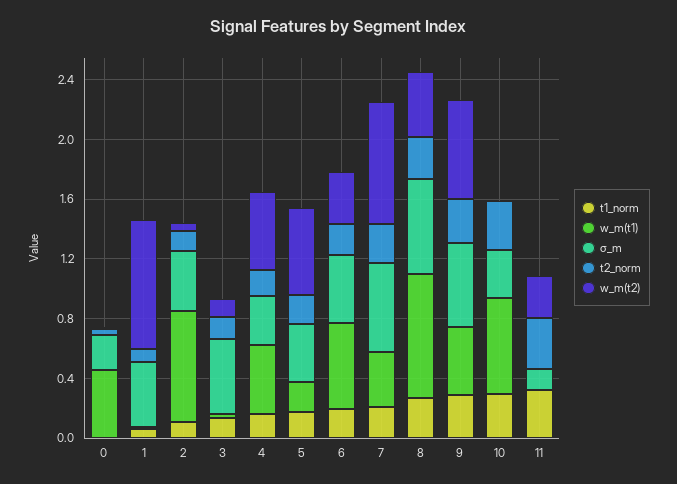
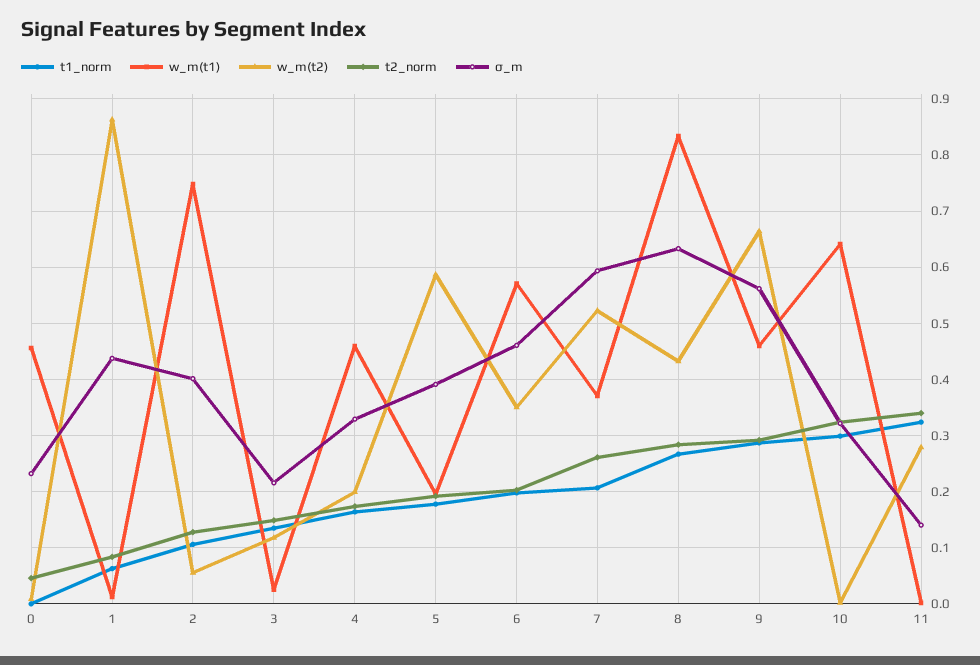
  {
    "t1_norm": {
      "0": 0,
      "1": 0.06,
      "2": 0.1,
      "3": 0.14,
      "4": 0.16,
      "5": 0.18,
      "6": 0.2,
      "7": 0.2,
      "8": 0.26,
      "9": 0.28,
      "10": 0.3,
      "11": 0.32
    },
    "w_m(t1)": {
      "0": 0.46,
      "1": 0.02,
      "2": 0.74,
      "3": 0.02,
      "4": 0.46,
      "5": 0.2,
      "6": 0.58,
      "7": 0.38,
      "8": 0.84,
      "9": 0.46,
      "10": 0.64,
      "11": 0
    },
    "σ_m": {
      "0": 0.24,
      "1": 0.44,
      "2": 0.4,
-     "3": 0.5,
+     "3": 0.22,
      "4": 0.32,
      "5": 0.4,
      "6": 0.46,
      "7": 0.6,
      "8": 0.64,
      "9": 0.56,
      "10": 0.32,
      "11": 0.14
    },
    "t2_norm": {
      "0": 0.04,
      "1": 0.08,
      "2": 0.12,
      "3": 0.14,
      "4": 0.18,
      "5": 0.2,
      "6": 0.2,
      "7": 0.26,
      "8": 0.28,
      "9": 0.3,
      "10": 0.32,
      "11": 0.34
    },
    "w_m(t2)": {
      "0": 0,
      "1": 0.86,
      "2": 0.06,
      "3": 0.12,
-     "4": 0.5,
+     "4": 0.2,
      "5": 0.58,
      "6": 0.36,
-     "7": 0.8,
+     "7": 0.52,
      "8": 0.44,
      "9": 0.66,
      "10": 0,
      "11": 0.28
    }
  }

